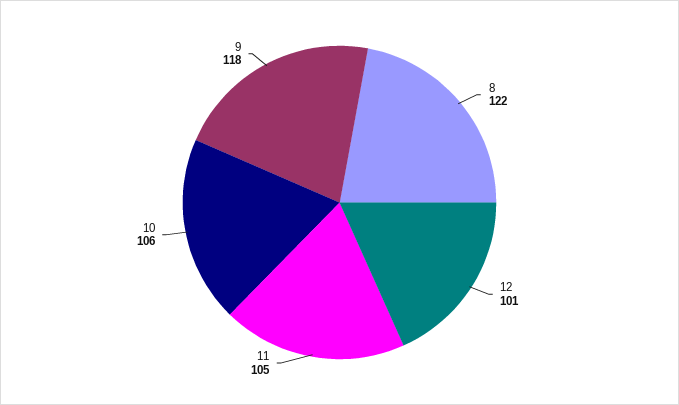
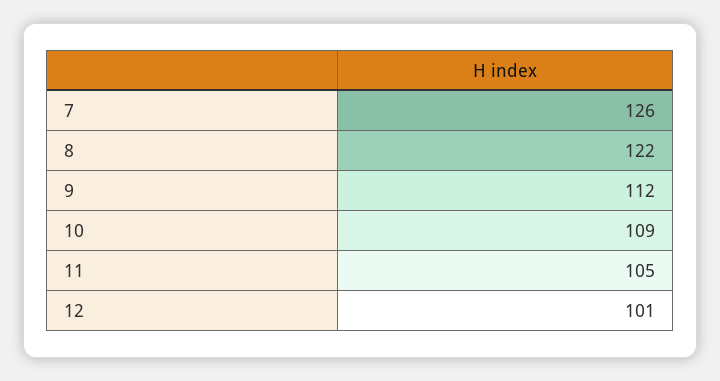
  {
    "8": 122,
    "12": 101,
    "11": 105,
-   "10": 106,
+   "10": 109,
-   "9": 118
+   "9": 112,
+   "7": 126
  }

